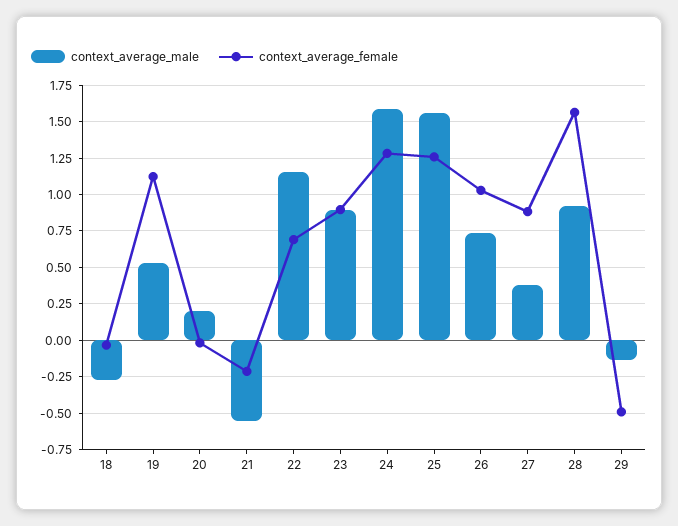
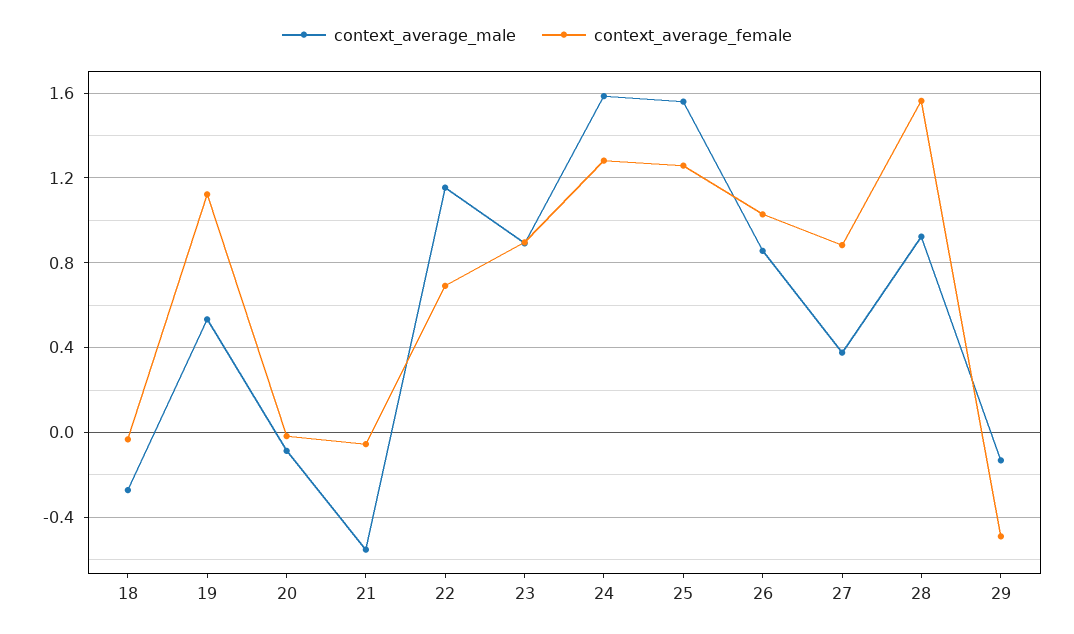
  {
    "context_average_male": {
      "18": -0.25,
      "19": 0.55,
-     "20": 0.2,
+     "20": -0.1,
      "21": -0.55,
      "22": 1.15,
      "23": 0.9,
      "24": 1.6,
      "25": 1.55,
-     "26": 0.75,
+     "26": 0.85,
      "27": 0.4,
      "28": 0.9,
      "29": -0.15
    },
    "context_average_female": {
      "18": -0.05,
      "19": 1.1,
      "20": 0,
-     "21": -0.2,
+     "21": -0.05,
      "22": 0.7,
      "23": 0.9,
      "24": 1.3,
      "25": 1.25,
      "26": 1.05,
      "27": 0.9,
      "28": 1.55,
      "29": -0.5
    }
  }

